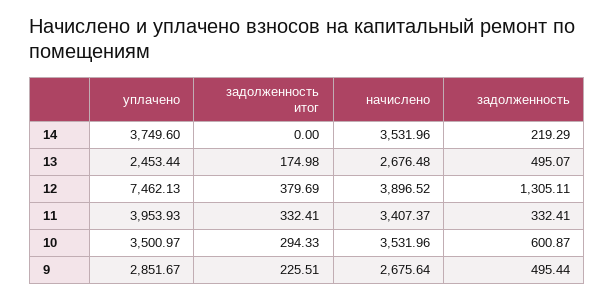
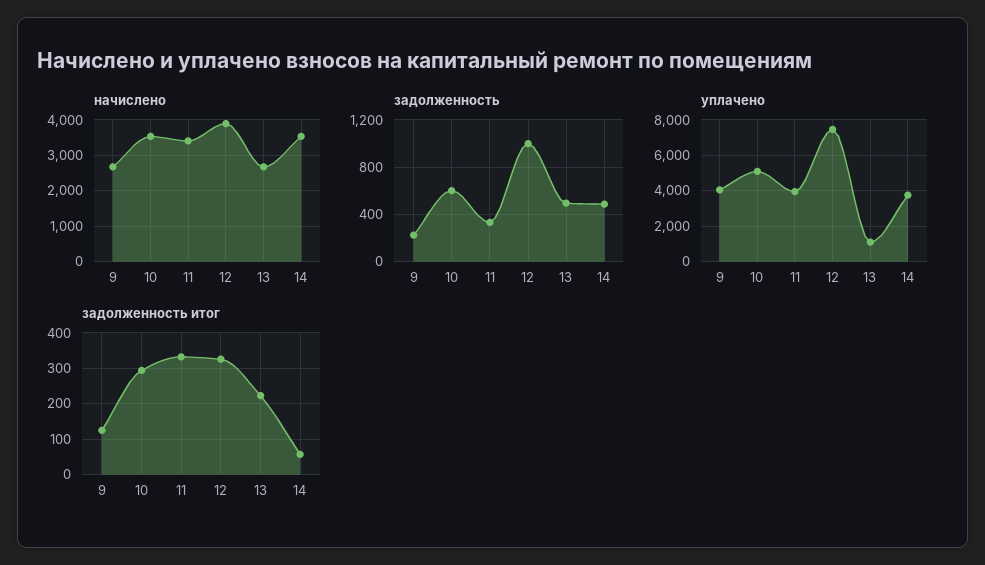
  {
    "уплачено": {
      "14": 3749.6,
-     "13": 2453.44,
+     "13": 1000,
      "12": 7462.13,
      "11": 3953.93,
-     "10": 3500.97,
+     "10": 5000,
-     "9": 2851.67
+     "9": 4000
    },
    "задолженность итог": {
-     "14": 0,
+     "14": 60,
-     "13": 174.98,
+     "13": 220,
-     "12": 379.69,
+     "12": 320,
      "11": 332.41,
      "10": 294.33,
-     "9": 225.51
+     "9": 120
    },
    "начислено": {
      "14": 3531.96,
      "13": 2676.48,
      "12": 3896.52,
      "11": 3407.37,
      "10": 3531.96,
      "9": 2675.64
    },
    "задолженность": {
-     "14": 219.29,
+     "14": 500,
      "13": 495.07,
-     "12": 1305.11,
+     "12": 1000,
      "11": 332.41,
      "10": 600.87,
-     "9": 495.44
+     "9": 200
    }
  }

